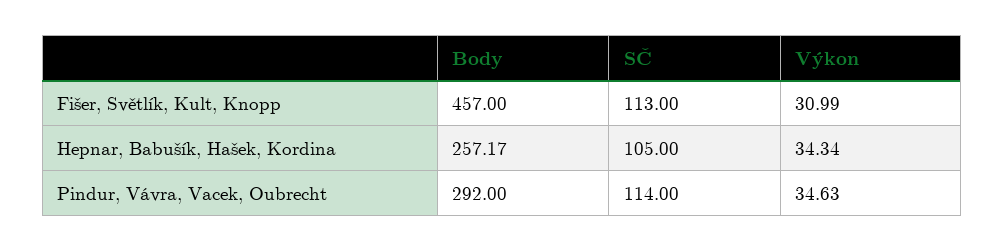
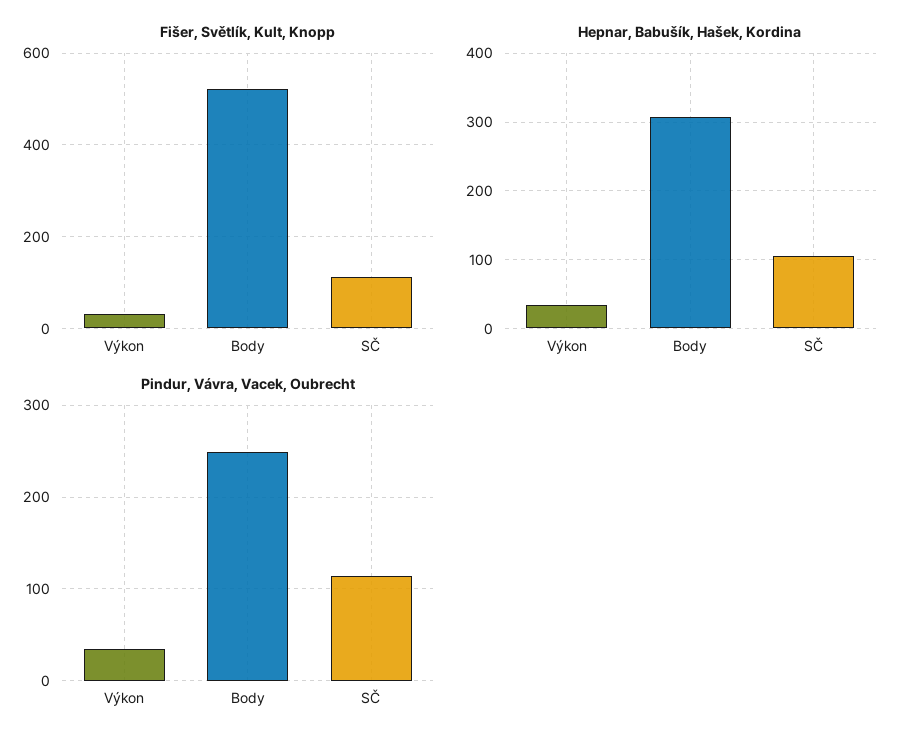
  {
    "Fišer, Světlík, Kult, Knopp": {
-     "Body": 457,
+     "Body": 520,
      "SČ": 113,
      "Výkon": 30.99
    },
    "Hepnar, Babušík, Hašek, Kordina": {
-     "Body": 257.17,
+     "Body": 310,
      "SČ": 105,
      "Výkon": 34.34
    },
    "Pindur, Vávra, Vacek, Oubrecht": {
-     "Body": 292,
+     "Body": 250,
      "SČ": 114,
      "Výkon": 34.63
    }
  }

